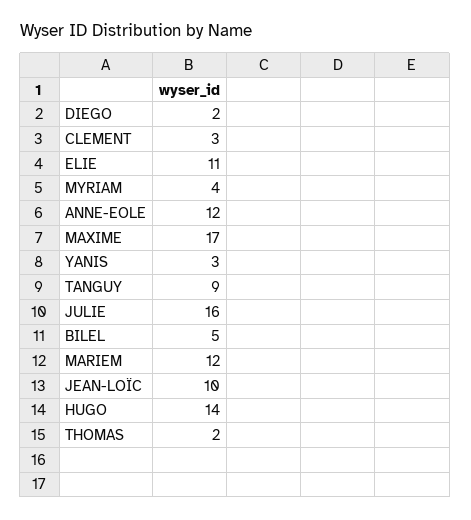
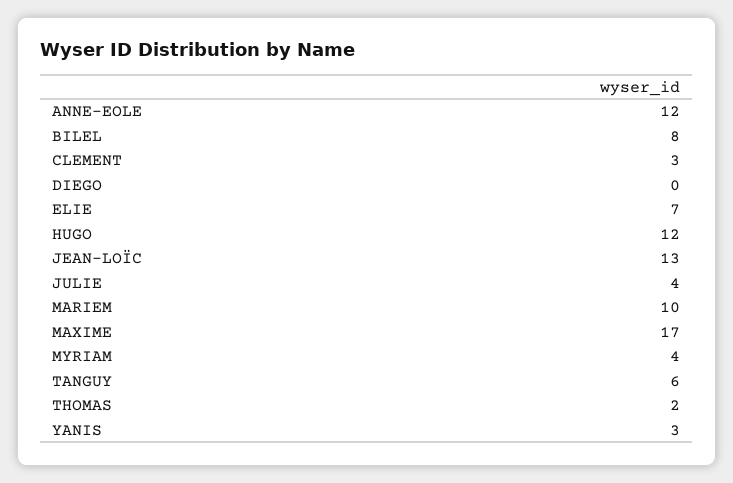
  {
-   "DIEGO": 2,
+   "DIEGO": 0,
    "CLEMENT": 3,
-   "ELIE": 11,
+   "ELIE": 7,
    "MYRIAM": 4,
    "ANNE-EOLE": 12,
    "MAXIME": 17,
    "YANIS": 3,
-   "TANGUY": 9,
+   "TANGUY": 6,
-   "JULIE": 16,
+   "JULIE": 4,
-   "BILEL": 5,
+   "BILEL": 8,
-   "MARIEM": 12,
+   "MARIEM": 10,
-   "JEAN-LOÏC": 10,
+   "JEAN-LOÏC": 13,
-   "HUGO": 14,
+   "HUGO": 12,
    "THOMAS": 2
  }

